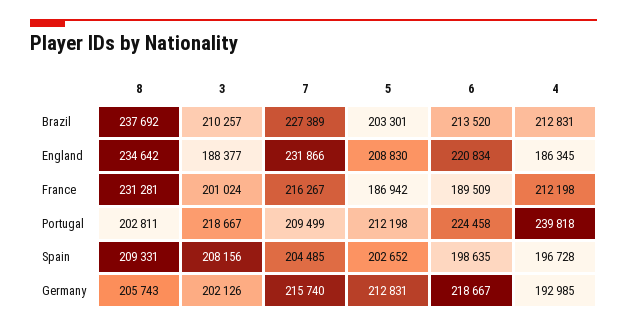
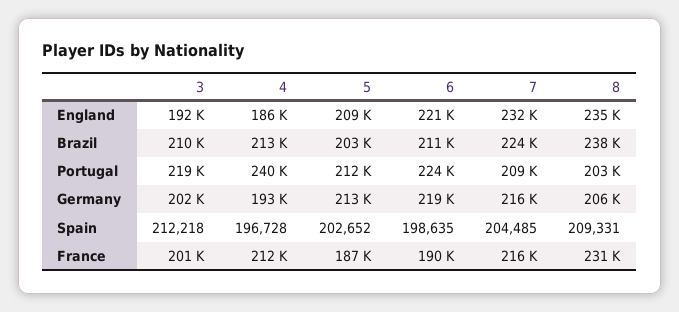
  {
    "8": {
      "Brazil": 237692,
      "England": 234642,
      "France": 231281,
      "Portugal": 202811,
      "Spain": 209331,
      "Germany": 205743
    },
    "3": {
      "Brazil": 210257,
-     "England": 188377,
+     "England": 192000,
      "France": 201024,
      "Portugal": 218667,
-     "Spain": 208156,
+     "Spain": 212218,
      "Germany": 202126
    },
    "7": {
-     "Brazil": 227389,
+     "Brazil": 224000,
      "England": 231866,
      "France": 216267,
      "Portugal": 209499,
      "Spain": 204485,
      "Germany": 215740
    },
    "5": {
      "Brazil": 203301,
      "England": 208830,
      "France": 186942,
      "Portugal": 212198,
      "Spain": 202652,
      "Germany": 212831
    },
    "6": {
-     "Brazil": 213520,
+     "Brazil": 211000,
      "England": 220834,
      "France": 189509,
      "Portugal": 224458,
      "Spain": 198635,
      "Germany": 218667
    },
    "4": {
      "Brazil": 212831,
      "England": 186345,
      "France": 212198,
      "Portugal": 239818,
      "Spain": 196728,
      "Germany": 192985
    }
  }

